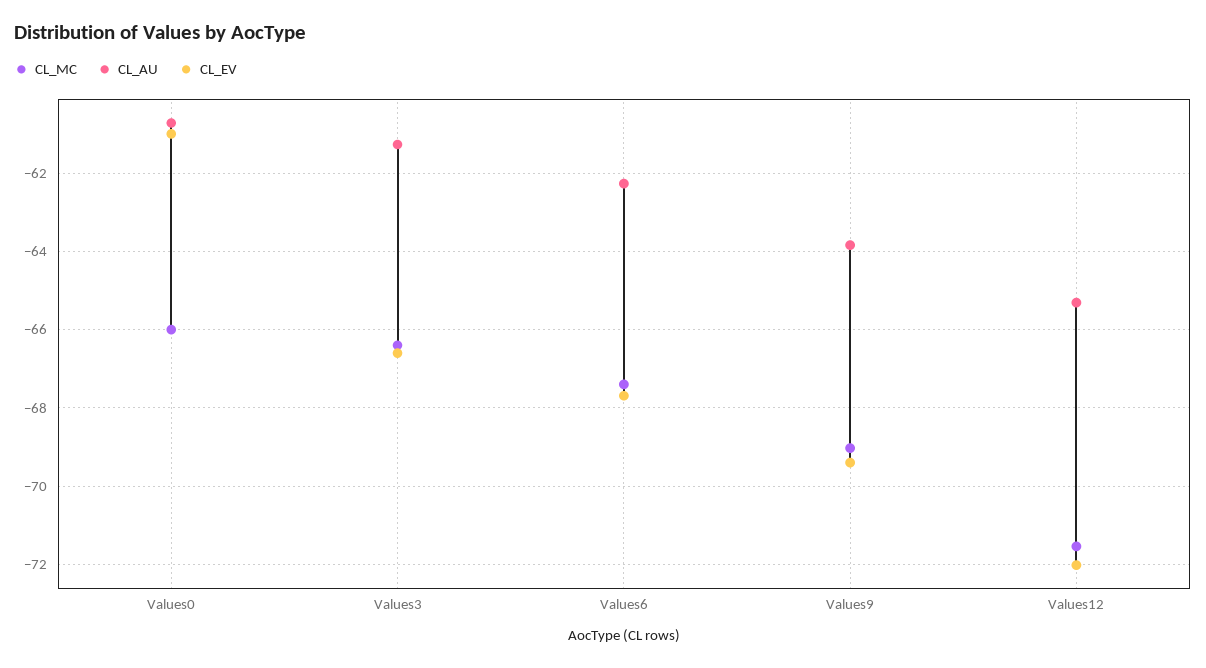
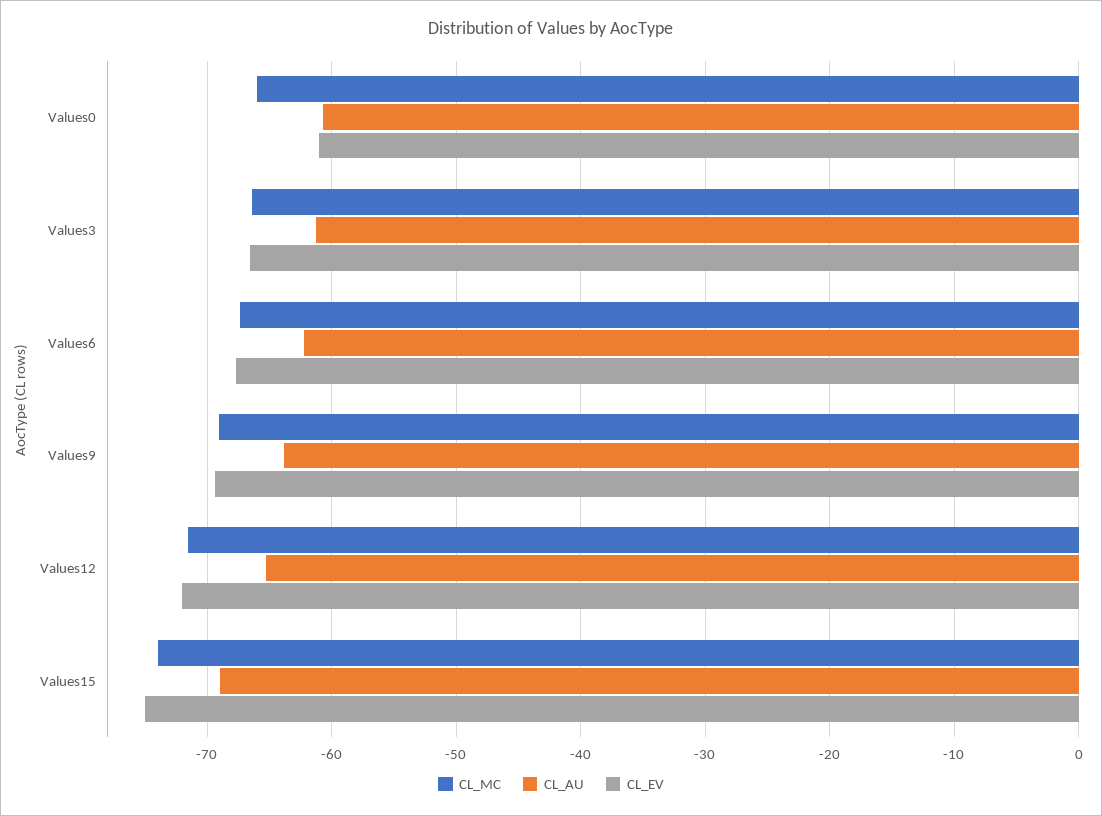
  {
    "CL_MC": {
      "Values0": -66,
      "Values3": -66.4,
      "Values6": -67.4,
      "Values9": -69,
-     "Values12": -71.6
+     "Values12": -71.6,
+     "Values15": -74
    },
    "CL_AU": {
      "Values0": -60.8,
      "Values3": -61.2,
      "Values6": -62.2,
      "Values9": -63.8,
-     "Values12": -65.4
+     "Values12": -65.4,
+     "Values15": -69
    },
    "CL_EV": {
      "Values0": -61,
      "Values3": -66.6,
      "Values6": -67.6,
      "Values9": -69.4,
-     "Values12": -72
+     "Values12": -72,
+     "Values15": -75
    }
  }

